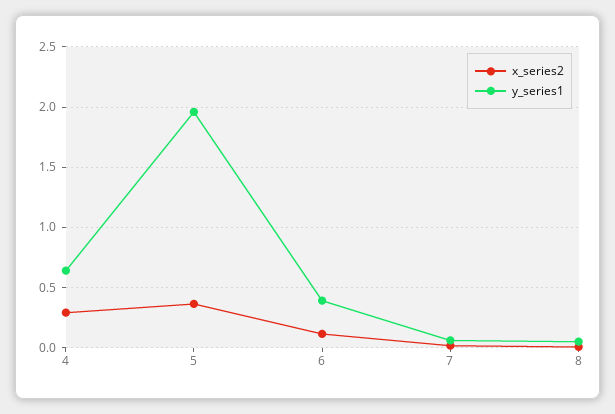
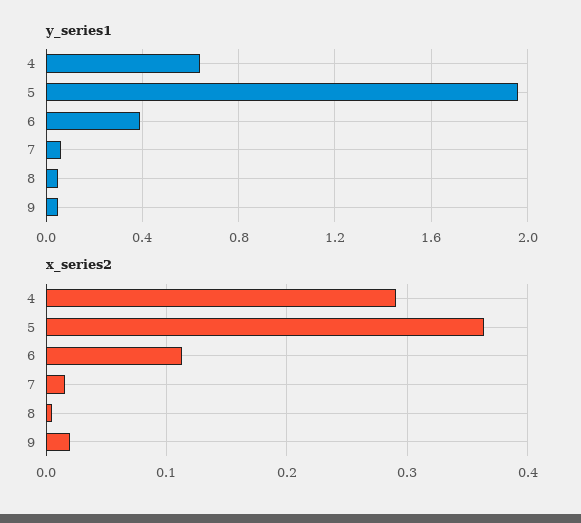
  {
    "x_series2": {
      "4": 0.29,
      "5": 0.36,
      "6": 0.11,
      "7": 0.02,
-     "8": 0.01
+     "8": 0.01,
+     "9": 0.02
    },
    "y_series1": {
      "4": 0.65,
      "5": 1.95,
      "6": 0.4,
      "7": 0.05,
-     "8": 0.05
+     "8": 0.05,
+     "9": 0.05
    }
  }

